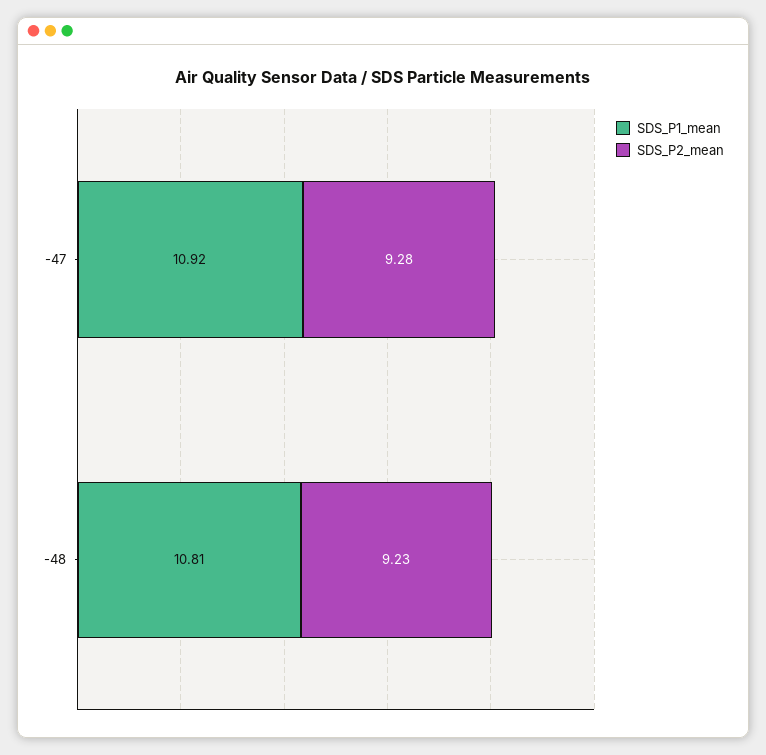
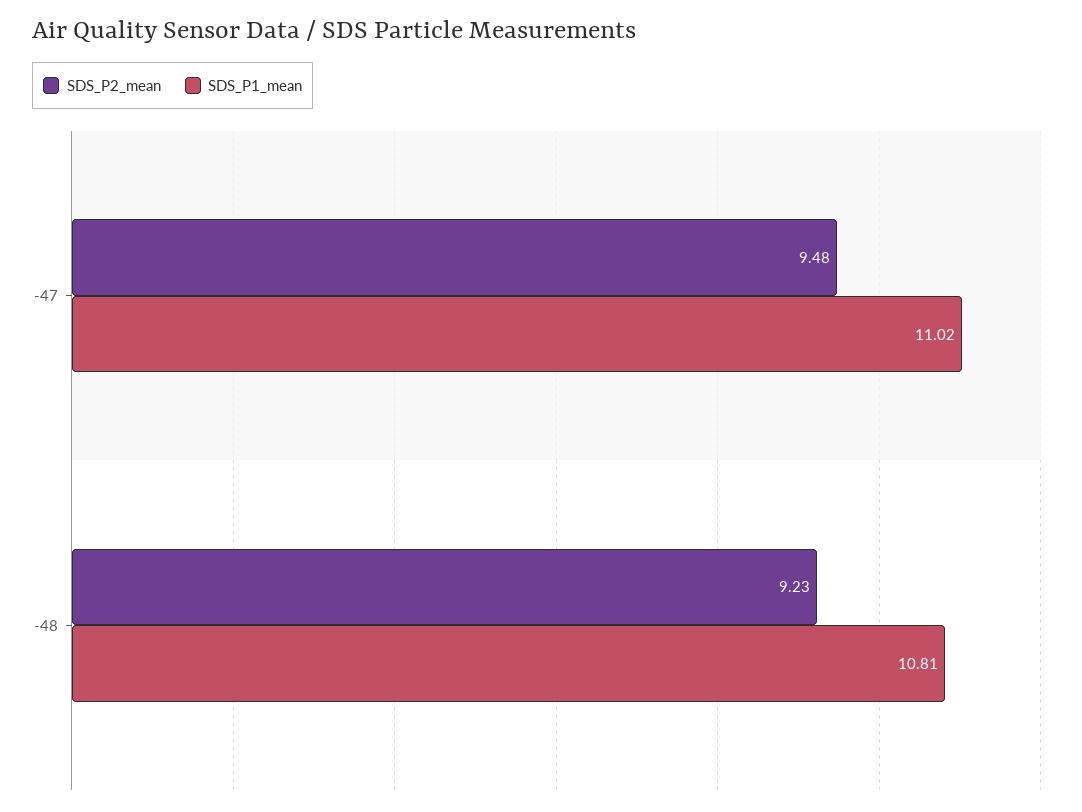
  {
    "SDS_P1_mean": {
-     "-47": 10.92,
+     "-47": 11.02,
      "-48": 10.81
    },
    "SDS_P2_mean": {
-     "-47": 9.28,
+     "-47": 9.48,
      "-48": 9.23
    }
  }

